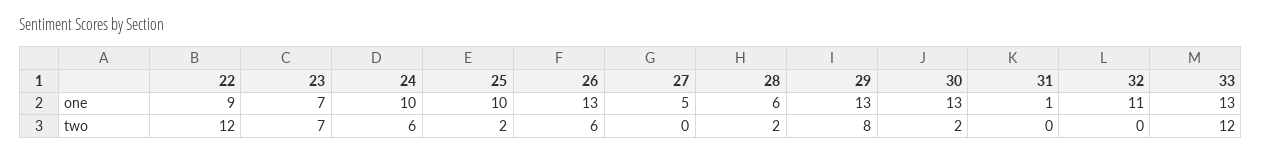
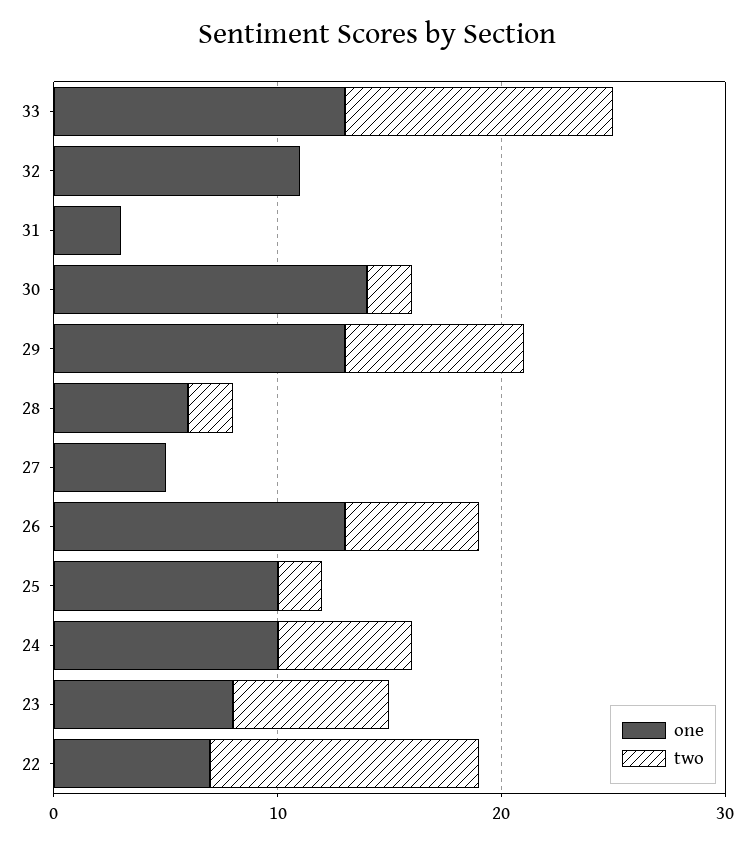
  {
    "one": {
-     "22": 9,
+     "22": 7,
-     "23": 7,
+     "23": 8,
      "24": 10,
      "25": 10,
      "26": 13,
      "27": 5,
      "28": 6,
      "29": 13,
-     "30": 13,
+     "30": 14,
-     "31": 1,
+     "31": 3,
      "32": 11,
      "33": 13
    },
    "two": {
      "22": 12,
      "23": 7,
      "24": 6,
      "25": 2,
      "26": 6,
      "27": 0,
      "28": 2,
      "29": 8,
      "30": 2,
      "31": 0,
      "32": 0,
      "33": 12
    }
  }

